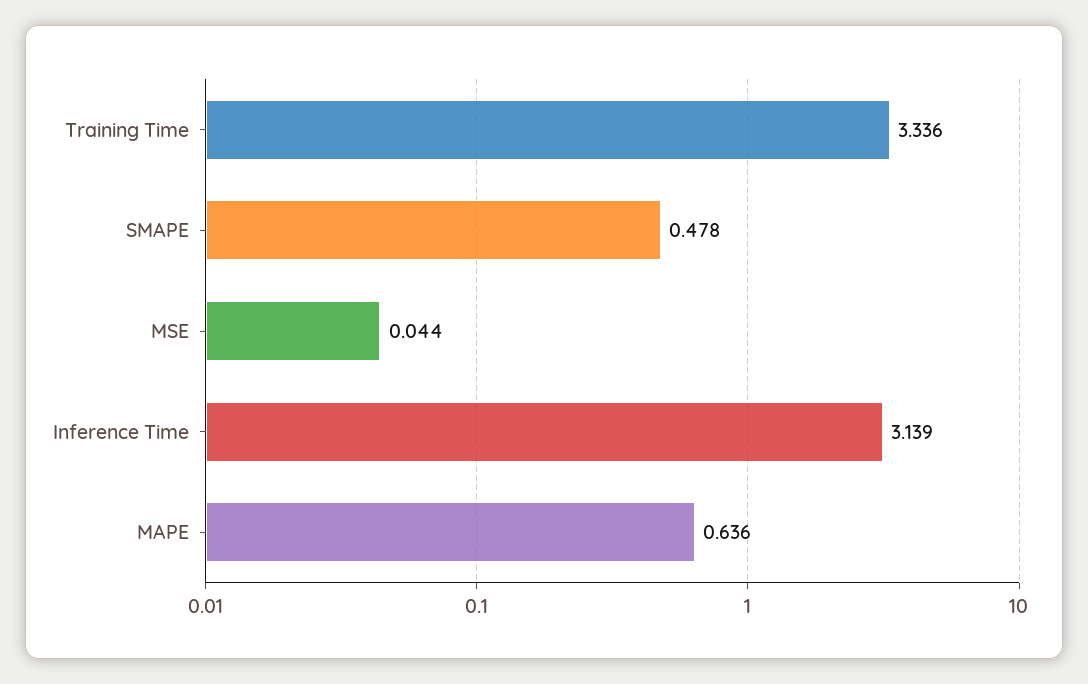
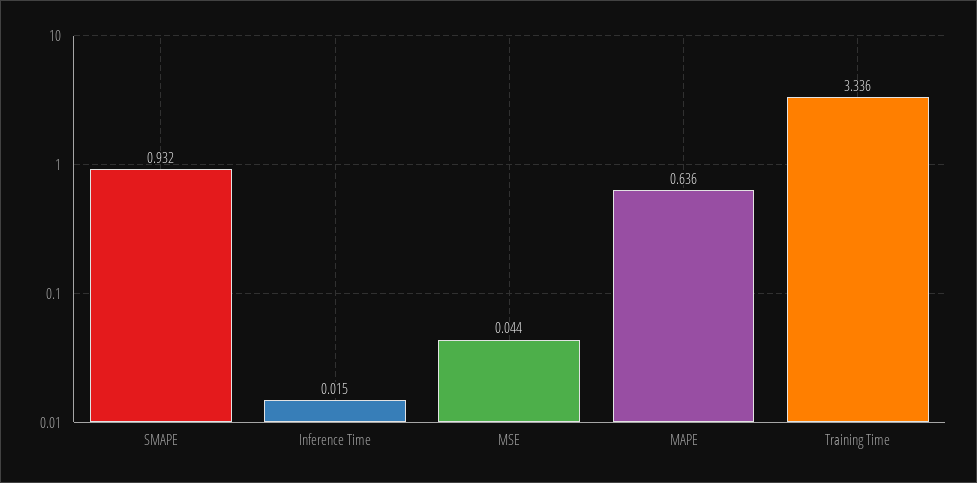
  {
    "Training Time": 3.336,
-   "SMAPE": 0.478,
+   "SMAPE": 0.932,
    "MSE": 0.044,
-   "Inference Time": 3.139,
+   "Inference Time": 0.015,
    "MAPE": 0.636
  }

